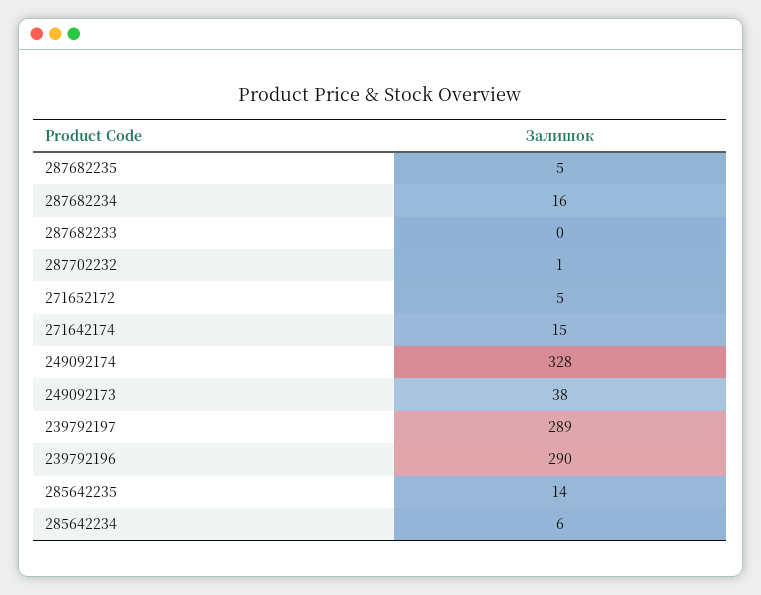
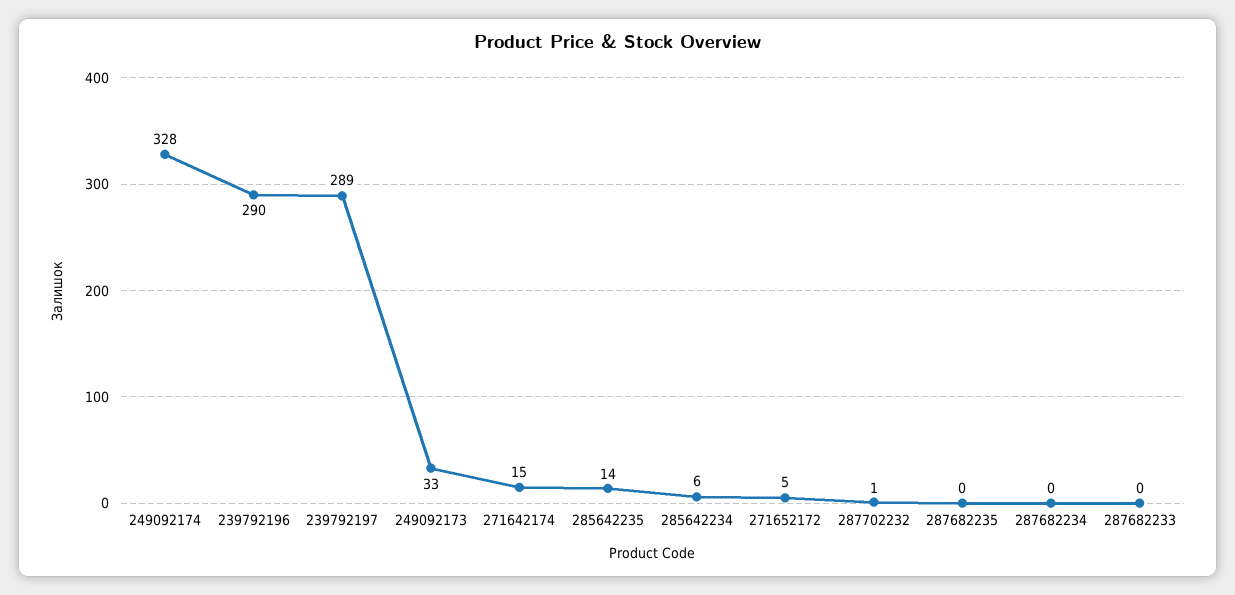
  {
-   "287682235": 5,
+   "287682235": 0,
-   "287682234": 16,
+   "287682234": 0,
    "287682233": 0,
    "287702232": 1,
    "271652172": 5,
    "271642174": 15,
    "249092174": 328,
-   "249092173": 38,
+   "249092173": 33,
    "239792197": 289,
    "239792196": 290,
    "285642235": 14,
    "285642234": 6
  }

